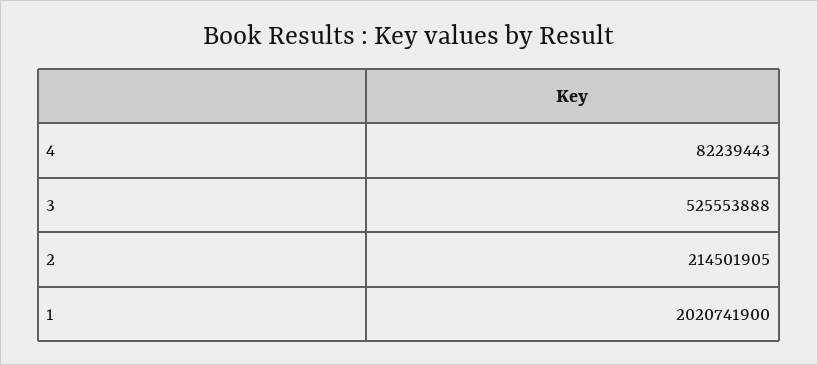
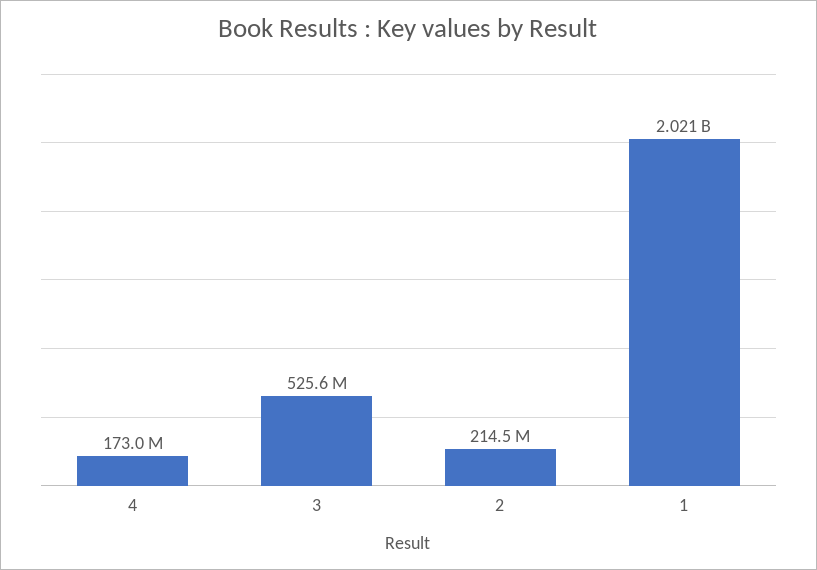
  {
-   "4": 82239443,
+   "4": 173000000,
    "3": 525553888,
    "2": 214501905,
    "1": 2020741900
  }

